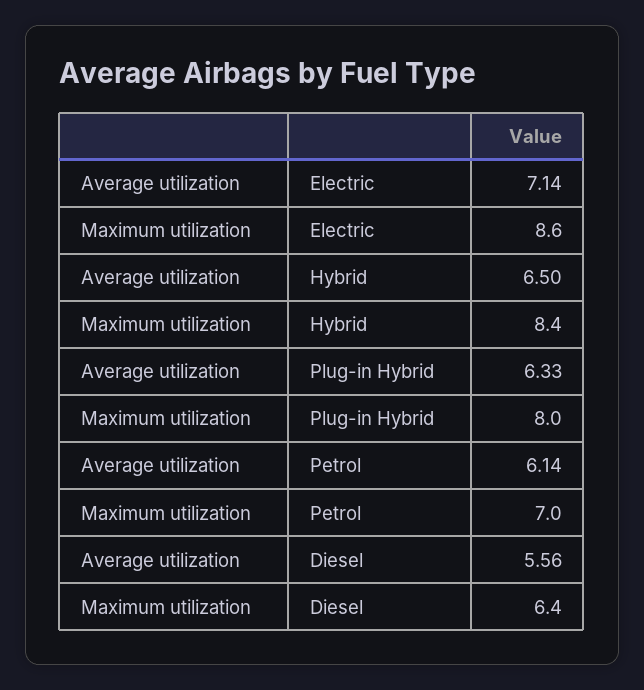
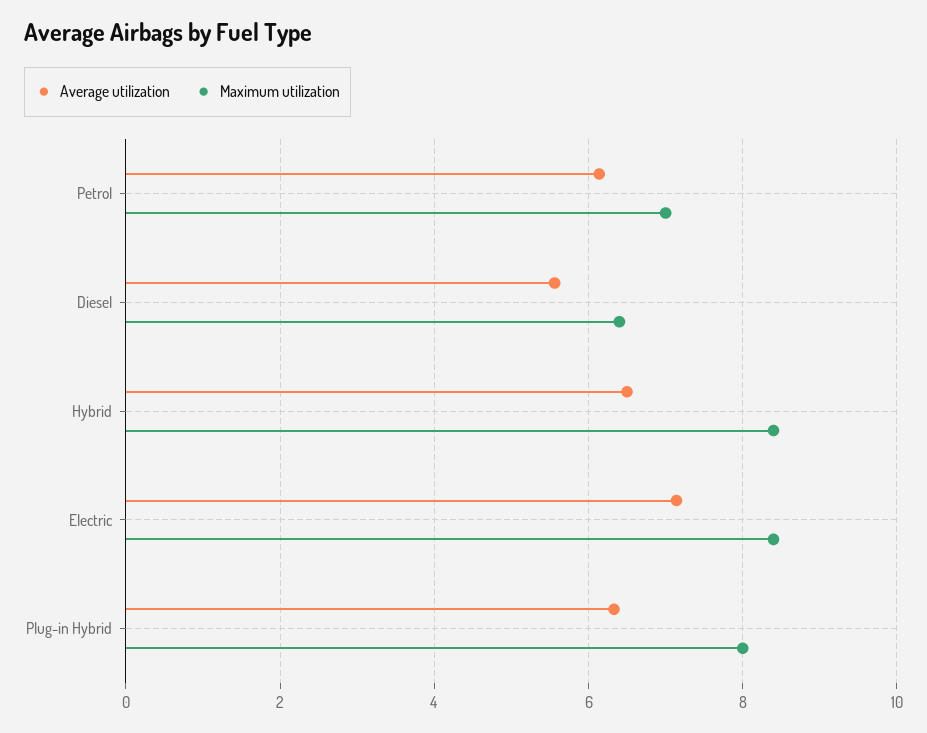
  {
    "Average utilization": {
      "Electric": 7.14,
      "Hybrid": 6.5,
      "Plug-in Hybrid": 6.33,
      "Petrol": 6.14,
      "Diesel": 5.56
    },
    "Maximum utilization": {
-     "Electric": 8.6,
+     "Electric": 8.4,
      "Hybrid": 8.4,
      "Plug-in Hybrid": 8,
      "Petrol": 7,
      "Diesel": 6.4
    }
  }

